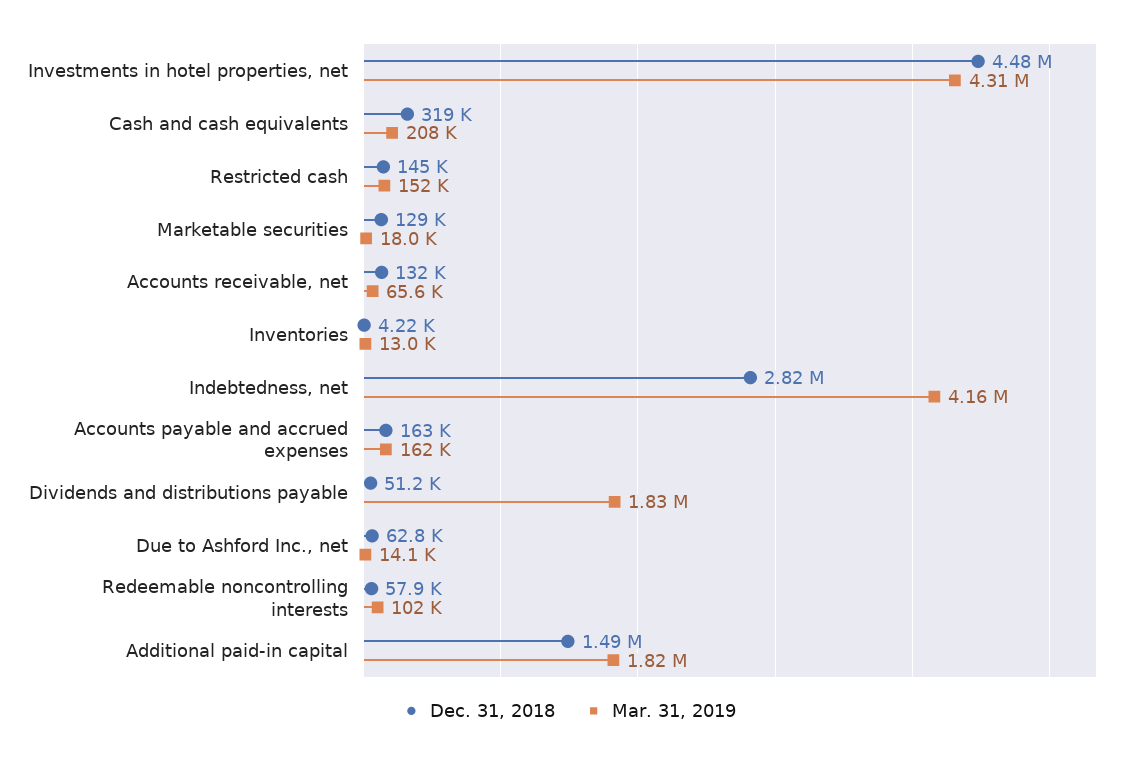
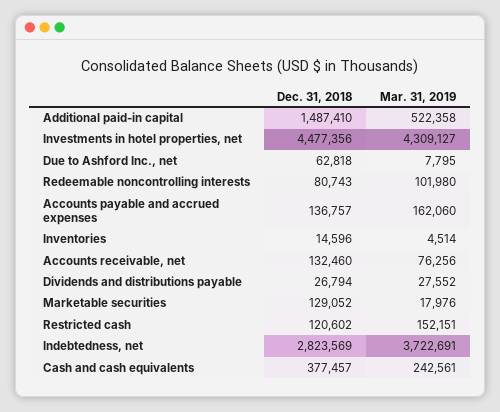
  {
    "Dec. 31, 2018": {
      "Investments in hotel properties, net": 4477356,
-     "Cash and cash equivalents": 319000,
+     "Cash and cash equivalents": 377457,
-     "Restricted cash": 145000,
+     "Restricted cash": 120602,
      "Marketable securities": 129052,
      "Accounts receivable, net": 132460,
-     "Inventories": 4220,
+     "Inventories": 14596,
      "Indebtedness, net": 2823569,
-     "Accounts payable and accrued expenses": 163000,
+     "Accounts payable and accrued expenses": 136757,
-     "Dividends and distributions payable": 51200,
+     "Dividends and distributions payable": 26794,
      "Due to Ashford Inc., net": 62818,
-     "Redeemable noncontrolling interests": 57900,
+     "Redeemable noncontrolling interests": 80743,
      "Additional paid-in capital": 1487410
    },
    "Mar. 31, 2019": {
      "Investments in hotel properties, net": 4309127,
-     "Cash and cash equivalents": 208000,
+     "Cash and cash equivalents": 242561,
      "Restricted cash": 152151,
      "Marketable securities": 17976,
-     "Accounts receivable, net": 65600,
+     "Accounts receivable, net": 76256,
-     "Inventories": 13000,
+     "Inventories": 4514,
-     "Indebtedness, net": 4160000,
+     "Indebtedness, net": 3722691,
      "Accounts payable and accrued expenses": 162060,
-     "Dividends and distributions payable": 1830000,
+     "Dividends and distributions payable": 27552,
-     "Due to Ashford Inc., net": 14100,
+     "Due to Ashford Inc., net": 7795,
      "Redeemable noncontrolling interests": 101980,
-     "Additional paid-in capital": 1820000
+     "Additional paid-in capital": 522358
    }
  }

